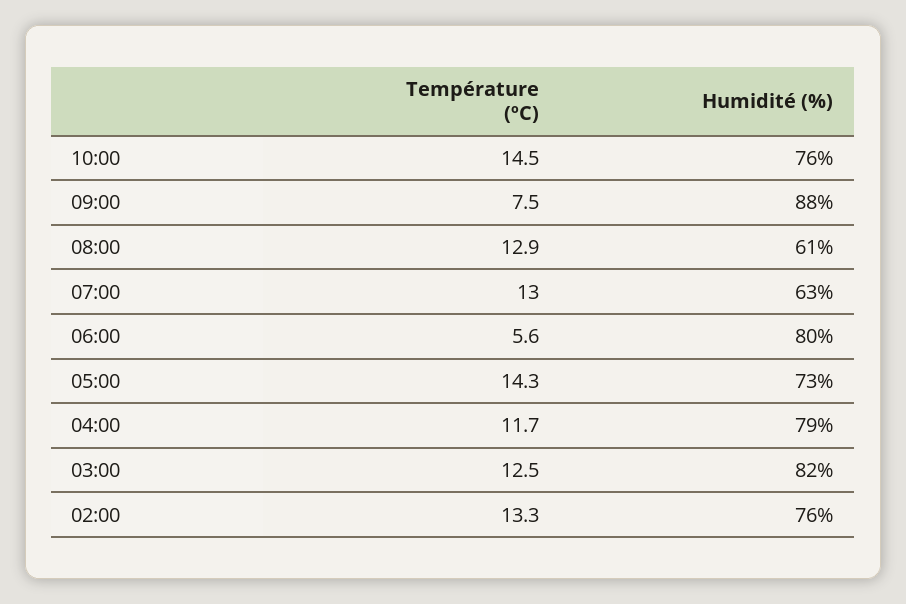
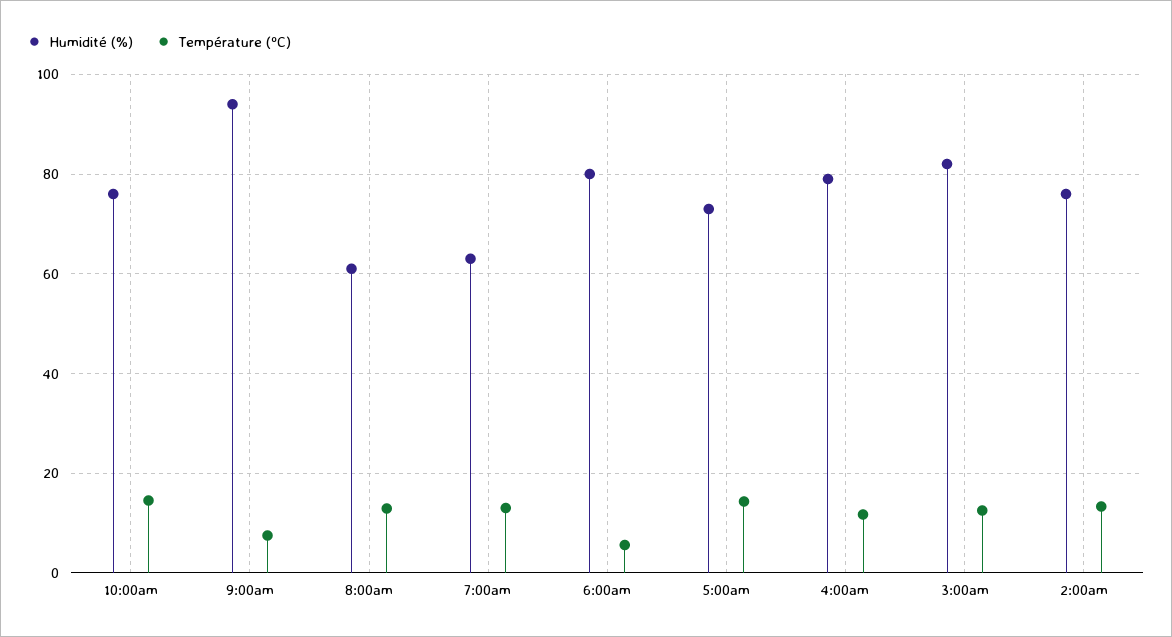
  {
    "Température (ºC)": {
      "10:00": 14.5,
      "09:00": 7.5,
      "08:00": 12.9,
      "07:00": 13,
      "06:00": 5.6,
      "05:00": 14.3,
      "04:00": 11.7,
      "03:00": 12.5,
      "02:00": 13.3
    },
    "Humidité (%)": {
      "10:00": 76,
-     "09:00": 88,
+     "09:00": 94,
      "08:00": 61,
      "07:00": 63,
      "06:00": 80,
      "05:00": 73,
      "04:00": 79,
      "03:00": 82,
      "02:00": 76
    }
  }

